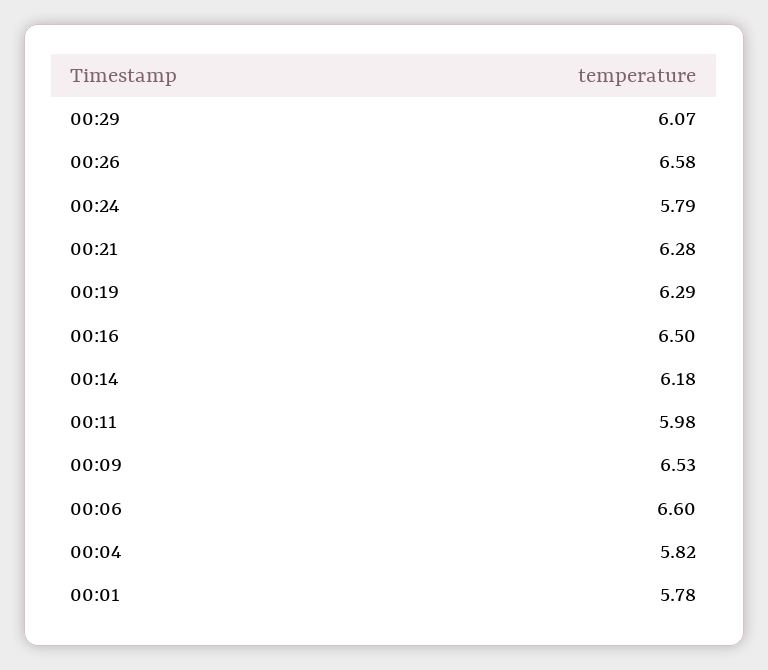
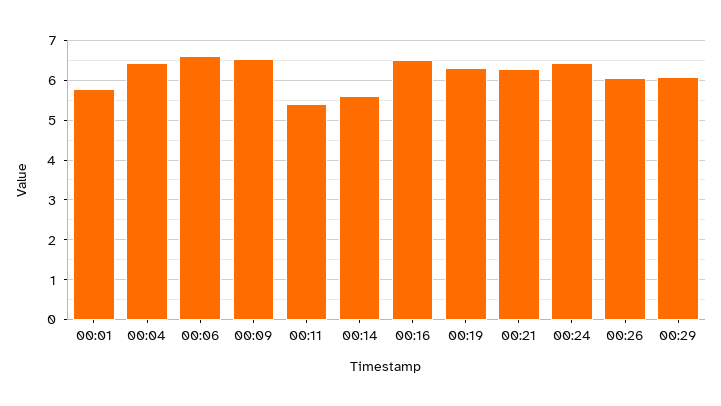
  {
    "00:29": 6.07,
-   "00:26": 6.58,
+   "00:26": 6,
-   "00:24": 5.79,
+   "00:24": 6.4,
    "00:21": 6.28,
    "00:19": 6.29,
    "00:16": 6.5,
-   "00:14": 6.18,
+   "00:14": 5.6,
-   "00:11": 5.98,
+   "00:11": 5.4,
    "00:09": 6.53,
    "00:06": 6.6,
-   "00:04": 5.82,
+   "00:04": 6.4,
    "00:01": 5.78
  }

